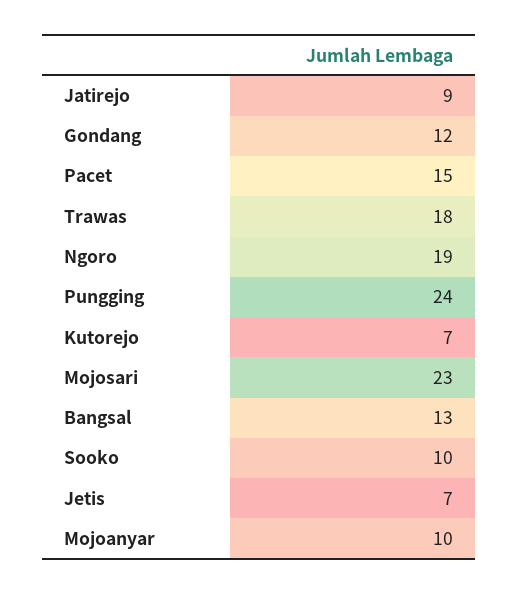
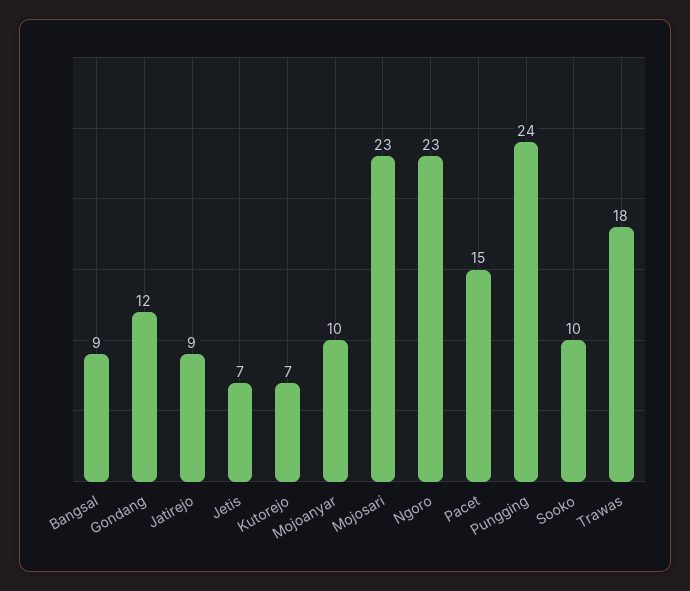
  {
    "Jatirejo": 9,
    "Gondang": 12,
    "Pacet": 15,
    "Trawas": 18,
-   "Ngoro": 19,
+   "Ngoro": 23,
    "Pungging": 24,
    "Kutorejo": 7,
    "Mojosari": 23,
-   "Bangsal": 13,
+   "Bangsal": 9,
    "Sooko": 10,
    "Jetis": 7,
    "Mojoanyar": 10
  }

